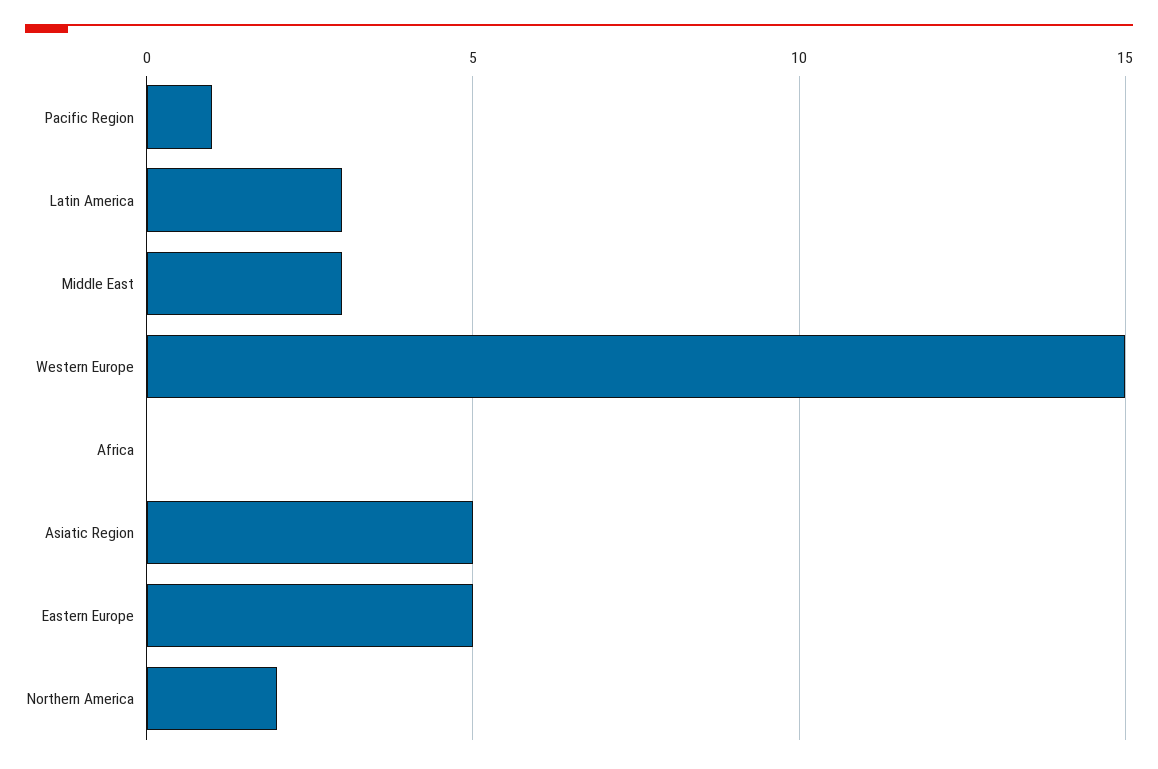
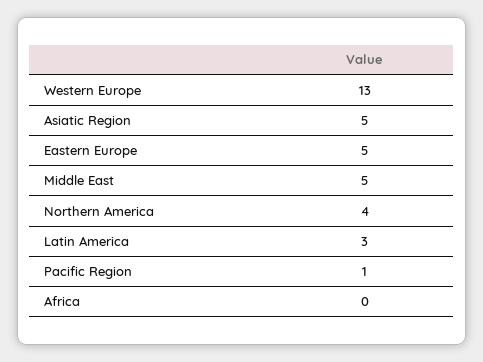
  {
    "Pacific Region": 1,
    "Latin America": 3,
-   "Middle East": 3,
+   "Middle East": 5,
-   "Western Europe": 15,
+   "Western Europe": 13,
    "Africa": 0,
    "Asiatic Region": 5,
    "Eastern Europe": 5,
-   "Northern America": 2
+   "Northern America": 4
  }

